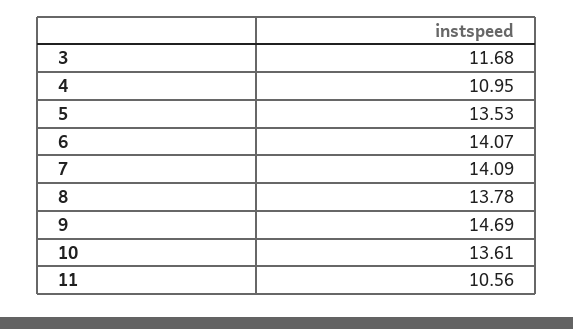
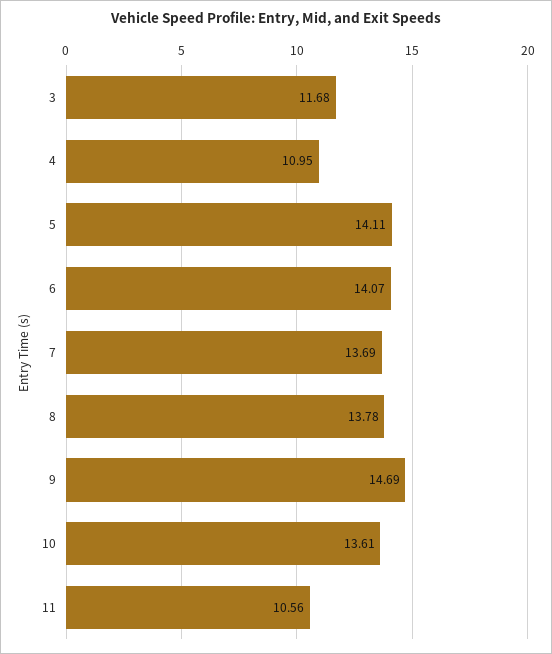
  {
    "3": 11.68,
    "4": 10.95,
-   "5": 13.53,
+   "5": 14.11,
    "6": 14.07,
-   "7": 14.09,
+   "7": 13.69,
    "8": 13.78,
    "9": 14.69,
    "10": 13.61,
    "11": 10.56
  }

